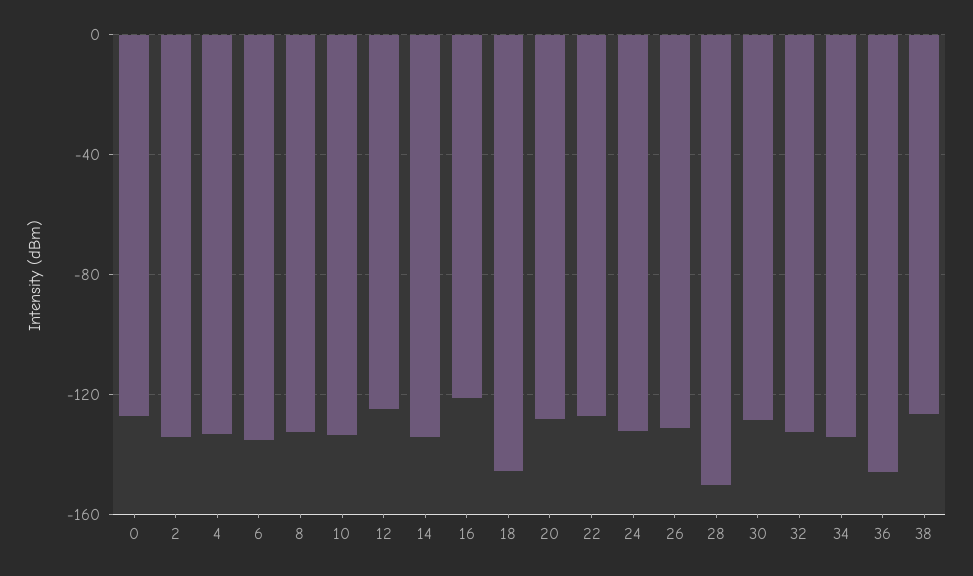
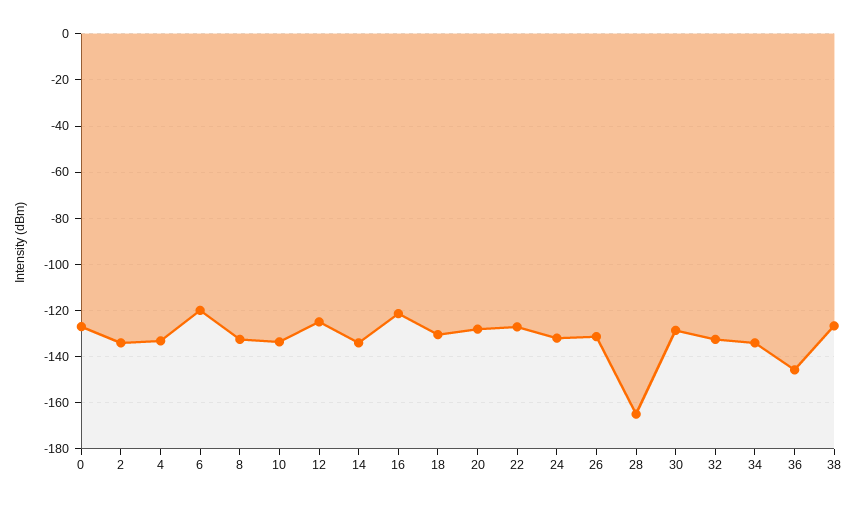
  {
    "0": -125,
    "2": -135,
    "4": -135,
-   "6": -135,
+   "6": -120,
    "8": -135,
    "10": -135,
    "12": -125,
    "14": -135,
    "16": -120,
-   "18": -145,
+   "18": -130,
    "20": -130,
    "22": -125,
    "24": -130,
    "26": -130,
-   "28": -150,
+   "28": -165,
    "30": -130,
    "32": -135,
    "34": -135,
    "36": -145,
    "38": -125
  }

